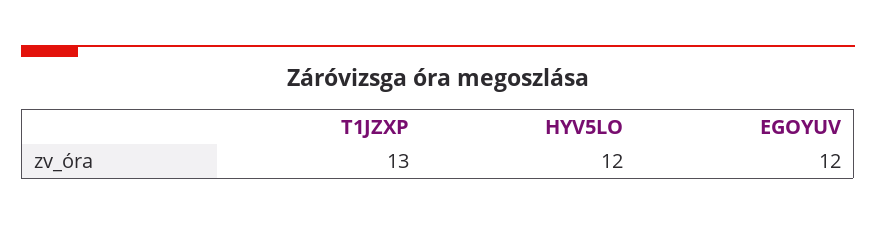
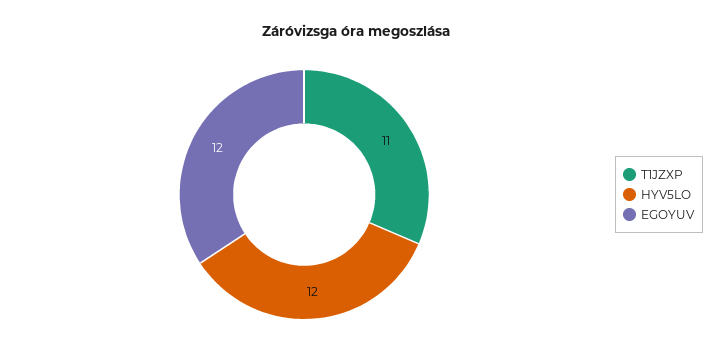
  {
-   "T1JZXP": 13,
+   "T1JZXP": 11,
    "HYV5LO": 12,
    "EGOYUV": 12
  }

